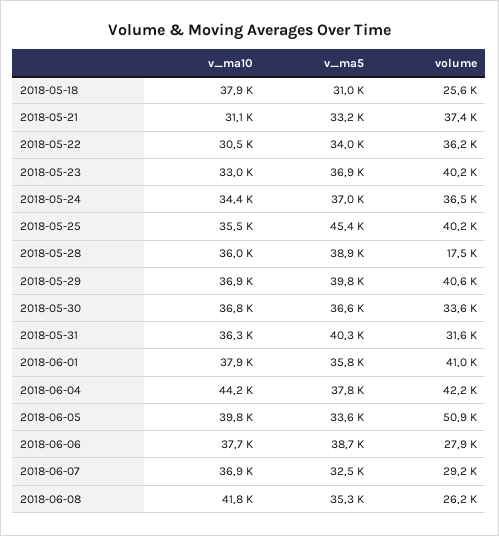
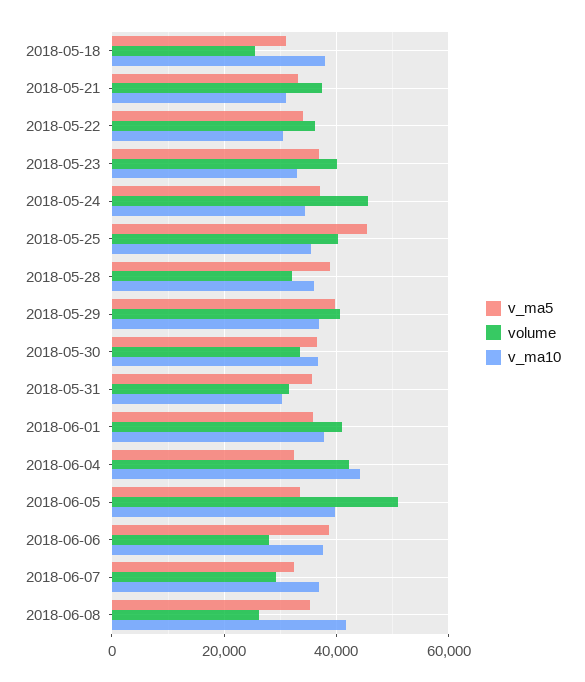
  {
    "v_ma10": {
      "2018-05-18": 37900,
      "2018-05-21": 31100,
      "2018-05-22": 30500,
      "2018-05-23": 33000,
      "2018-05-24": 34400,
      "2018-05-25": 35500,
      "2018-05-28": 36000,
      "2018-05-29": 36900,
      "2018-05-30": 36800,
-     "2018-05-31": 36300,
+     "2018-05-31": 30000,
      "2018-06-01": 37900,
      "2018-06-04": 44200,
      "2018-06-05": 39800,
      "2018-06-06": 37700,
      "2018-06-07": 36900,
      "2018-06-08": 41800
    },
    "v_ma5": {
      "2018-05-18": 31000,
      "2018-05-21": 33200,
      "2018-05-22": 34000,
      "2018-05-23": 36900,
      "2018-05-24": 37000,
      "2018-05-25": 45400,
      "2018-05-28": 38900,
      "2018-05-29": 39800,
      "2018-05-30": 36600,
-     "2018-05-31": 40300,
+     "2018-05-31": 36000,
      "2018-06-01": 35800,
-     "2018-06-04": 37800,
+     "2018-06-04": 32000,
      "2018-06-05": 33600,
      "2018-06-06": 38700,
      "2018-06-07": 32500,
      "2018-06-08": 35300
    },
    "volume": {
      "2018-05-18": 25600,
      "2018-05-21": 37400,
      "2018-05-22": 36200,
      "2018-05-23": 40200,
-     "2018-05-24": 36500,
+     "2018-05-24": 46000,
      "2018-05-25": 40200,
-     "2018-05-28": 17500,
+     "2018-05-28": 32000,
      "2018-05-29": 40600,
      "2018-05-30": 33600,
      "2018-05-31": 31600,
      "2018-06-01": 41000,
      "2018-06-04": 42200,
      "2018-06-05": 50900,
      "2018-06-06": 27900,
      "2018-06-07": 29200,
      "2018-06-08": 26200
    }
  }

